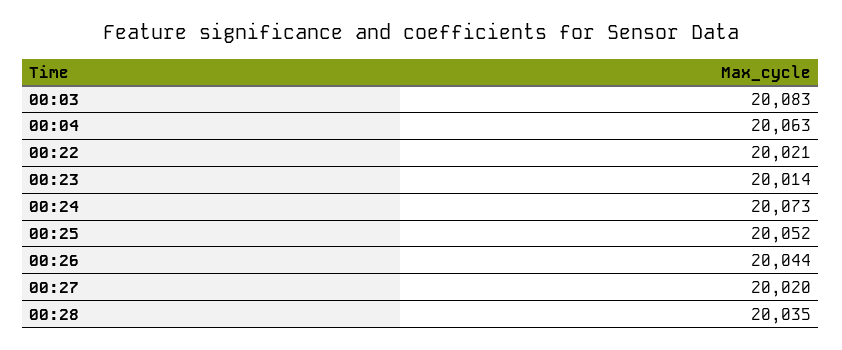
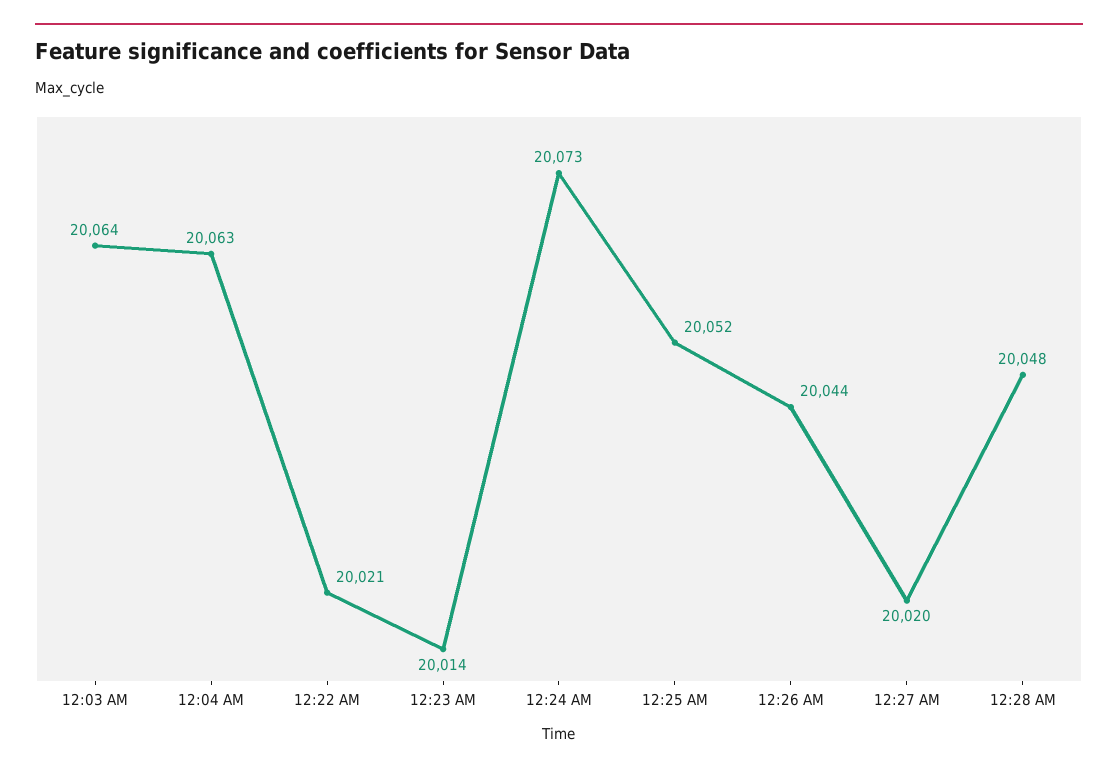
  {
-   "00:03": 20083,
+   "00:03": 20064,
    "00:04": 20063,
    "00:22": 20021,
    "00:23": 20014,
    "00:24": 20073,
    "00:25": 20052,
    "00:26": 20044,
    "00:27": 20020,
-   "00:28": 20035
+   "00:28": 20048
  }

